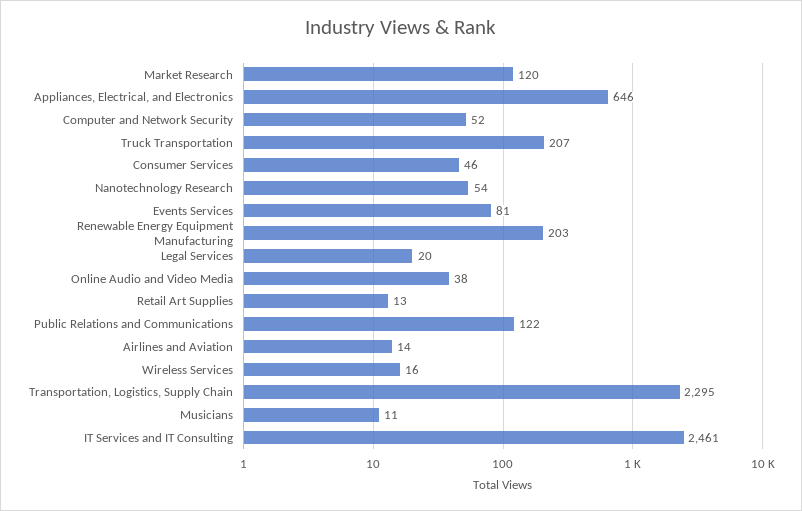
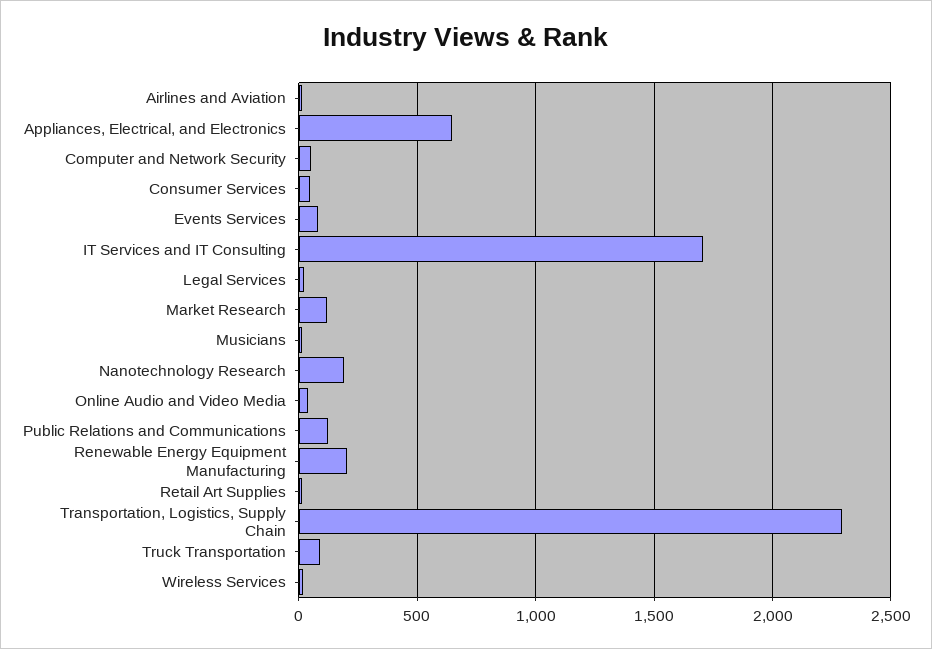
  {
    "Market Research": 120,
    "Appliances, Electrical, and Electronics": 646,
    "Computer and Network Security": 52,
-   "Truck Transportation": 207,
+   "Truck Transportation": 100,
    "Consumer Services": 46,
-   "Nanotechnology Research": 54,
+   "Nanotechnology Research": 200,
    "Events Services": 81,
    "Renewable Energy Equipment Manufacturing": 203,
    "Legal Services": 20,
    "Online Audio and Video Media": 38,
    "Retail Art Supplies": 13,
    "Public Relations and Communications": 122,
    "Airlines and Aviation": 14,
    "Wireless Services": 16,
    "Transportation, Logistics, Supply Chain": 2295,
    "Musicians": 11,
-   "IT Services and IT Consulting": 2461
+   "IT Services and IT Consulting": 1700
  }

